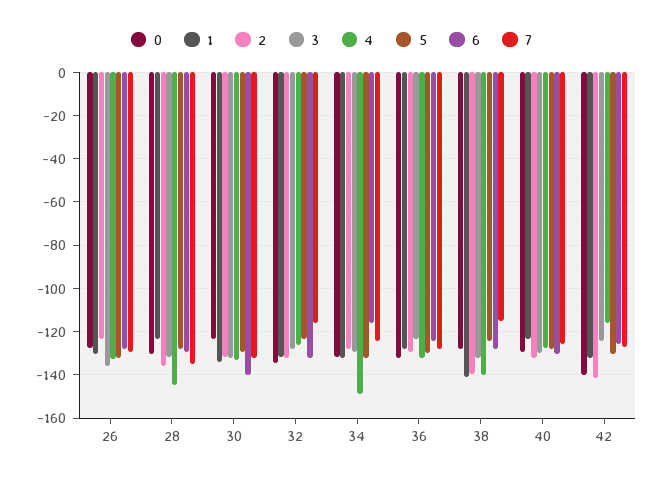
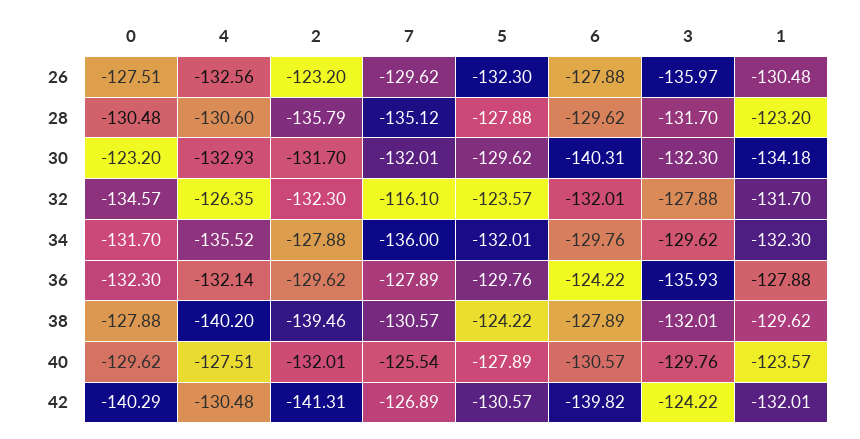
  {
    "0": {
      "26": -127.51,
      "28": -130.48,
      "30": -123.2,
      "32": -134.57,
      "34": -131.7,
      "36": -132.3,
      "38": -127.88,
      "40": -129.62,
      "42": -140.29
    },
    "1": {
      "26": -130.48,
      "28": -123.2,
      "30": -134.18,
      "32": -131.7,
      "34": -132.3,
      "36": -127.88,
-     "38": -140,
+     "38": -129.62,
      "40": -123.57,
      "42": -132.01
    },
    "2": {
      "26": -123.2,
      "28": -135.79,
      "30": -131.7,
      "32": -132.3,
      "34": -127.88,
      "36": -129.62,
      "38": -139.46,
      "40": -132.01,
      "42": -141.31
    },
    "3": {
      "26": -135.97,
      "28": -131.7,
      "30": -132.3,
      "32": -127.88,
      "34": -129.62,
-     "36": -125,
+     "36": -135.93,
      "38": -132.01,
      "40": -129.76,
      "42": -124.22
    },
    "4": {
      "26": -132.56,
-     "28": -145,
+     "28": -130.6,
      "30": -132.93,
      "32": -126.35,
-     "34": -150,
+     "34": -135.52,
      "36": -132.14,
      "38": -140.2,
      "40": -127.51,
-     "42": -115
+     "42": -130.48
    },
    "5": {
      "26": -132.3,
      "28": -127.88,
      "30": -129.62,
      "32": -123.57,
      "34": -132.01,
      "36": -129.76,
      "38": -124.22,
      "40": -127.89,
      "42": -130.57
    },
    "6": {
      "26": -127.88,
      "28": -129.62,
      "30": -140.31,
      "32": -132.01,
-     "34": -115,
+     "34": -129.76,
      "36": -124.22,
      "38": -127.89,
      "40": -130.57,
-     "42": -125
+     "42": -139.82
    },
    "7": {
      "26": -129.62,
      "28": -135.12,
      "30": -132.01,
      "32": -116.1,
-     "34": -125,
+     "34": -136,
      "36": -127.89,
-     "38": -115,
+     "38": -130.57,
      "40": -125.54,
      "42": -126.89
    }
  }

